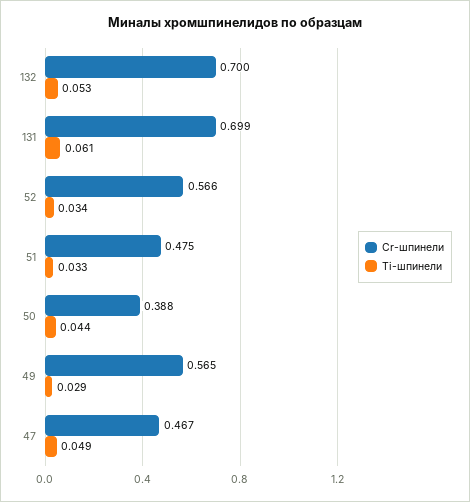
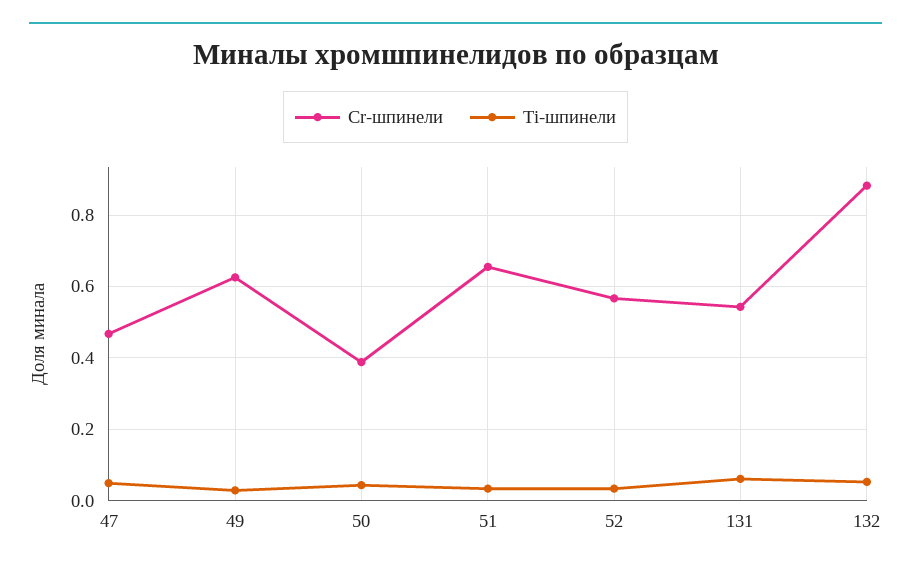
  {
    "Cr-шпинели": {
-     "132": 0.7,
+     "132": 0.88,
-     "131": 0.699,
+     "131": 0.54,
      "52": 0.566,
-     "51": 0.475,
+     "51": 0.66,
      "50": 0.388,
-     "49": 0.565,
+     "49": 0.62,
      "47": 0.467
    },
    "Ti-шпинели": {
      "132": 0.053,
      "131": 0.061,
      "52": 0.034,
      "51": 0.033,
      "50": 0.044,
      "49": 0.029,
      "47": 0.049
    }
  }

